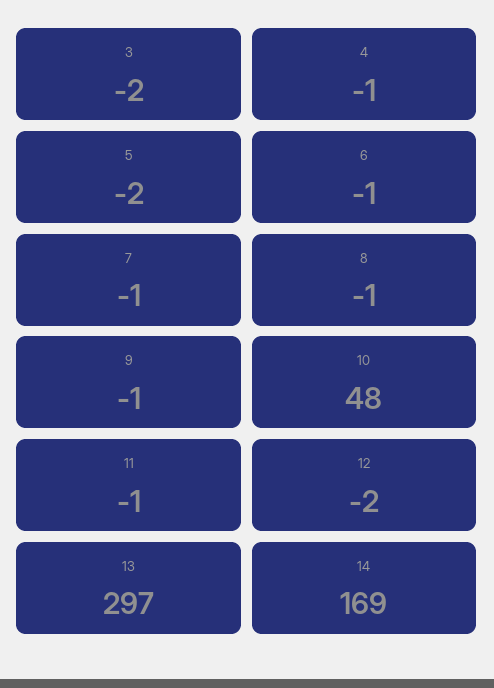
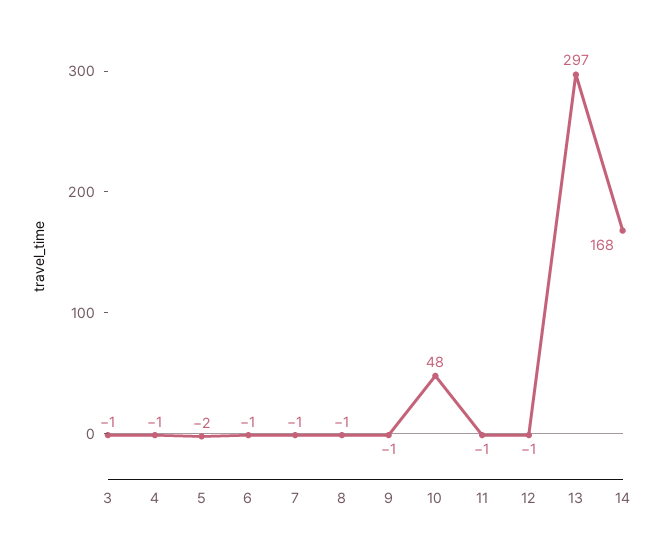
  {
-   "3": -2,
+   "3": -1,
    "4": -1,
    "5": -2,
    "6": -1,
    "7": -1,
    "8": -1,
    "9": -1,
    "10": 48,
    "11": -1,
-   "12": -2,
+   "12": -1,
    "13": 297,
-   "14": 169
+   "14": 168
  }

